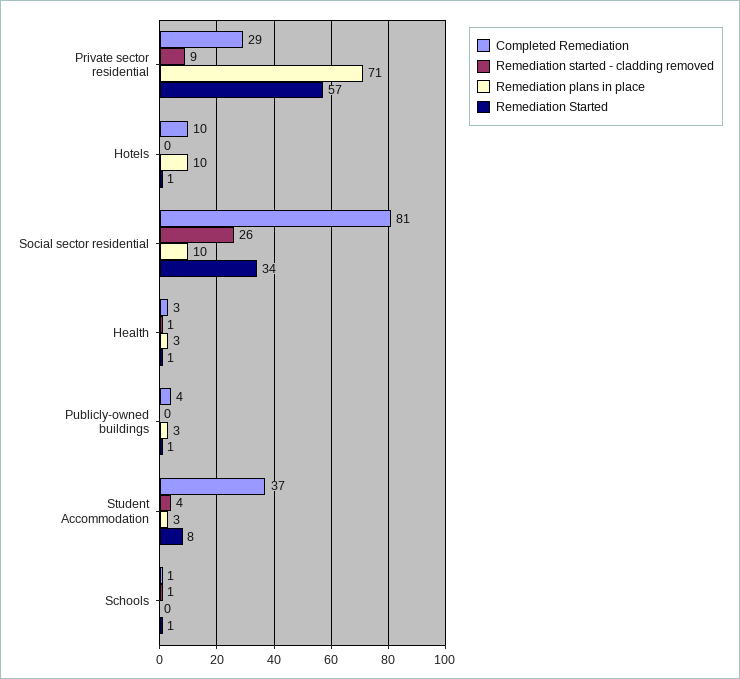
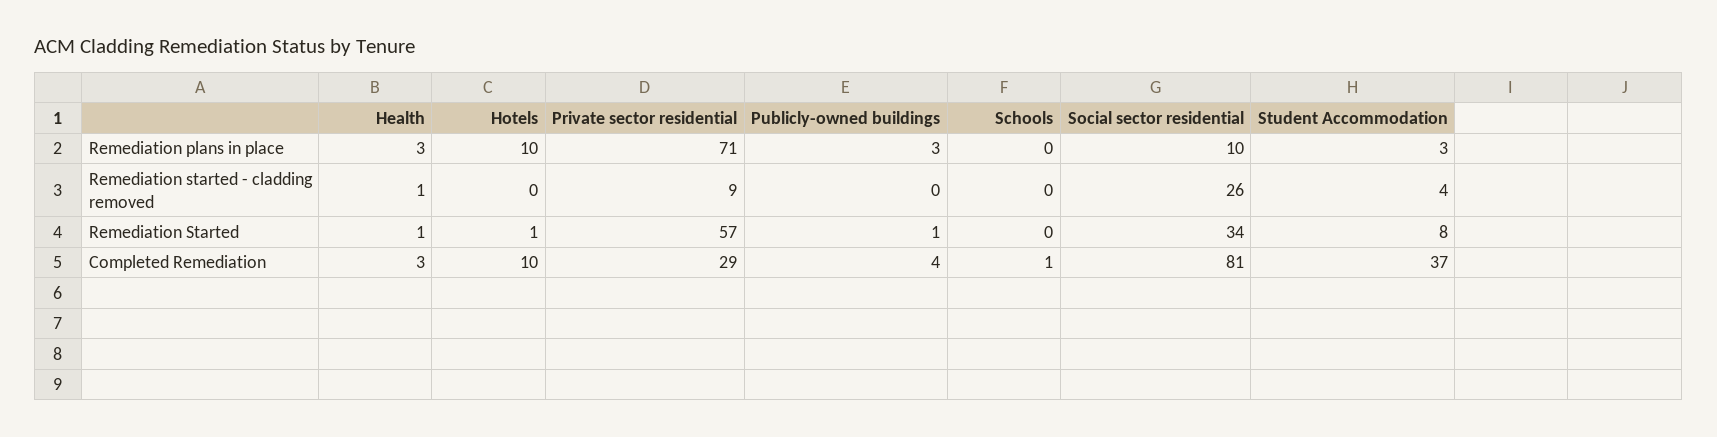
  {
    "Completed Remediation": {
      "Private sector residential": 29,
      "Hotels": 10,
      "Social sector residential": 81,
      "Health": 3,
      "Publicly-owned buildings": 4,
      "Student Accommodation": 37,
      "Schools": 1
    },
    "Remediation started - cladding removed": {
      "Private sector residential": 9,
      "Hotels": 0,
      "Social sector residential": 26,
      "Health": 1,
      "Publicly-owned buildings": 0,
      "Student Accommodation": 4,
-     "Schools": 1
+     "Schools": 0
    },
    "Remediation plans in place": {
      "Private sector residential": 71,
      "Hotels": 10,
      "Social sector residential": 10,
      "Health": 3,
      "Publicly-owned buildings": 3,
      "Student Accommodation": 3,
      "Schools": 0
    },
    "Remediation Started": {
      "Private sector residential": 57,
      "Hotels": 1,
      "Social sector residential": 34,
      "Health": 1,
      "Publicly-owned buildings": 1,
      "Student Accommodation": 8,
-     "Schools": 1
+     "Schools": 0
    }
  }

